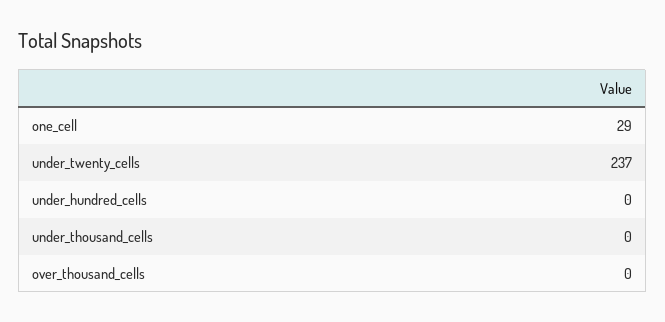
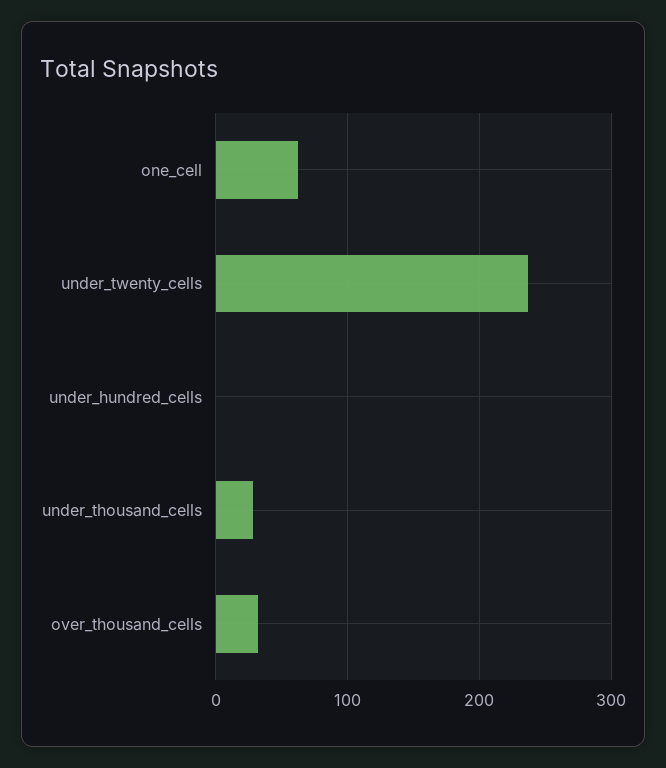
  {
-   "one_cell": 29,
+   "one_cell": 60,
    "under_twenty_cells": 237,
    "under_hundred_cells": 0,
-   "under_thousand_cells": 0,
+   "under_thousand_cells": 30,
-   "over_thousand_cells": 0
+   "over_thousand_cells": 30
  }

